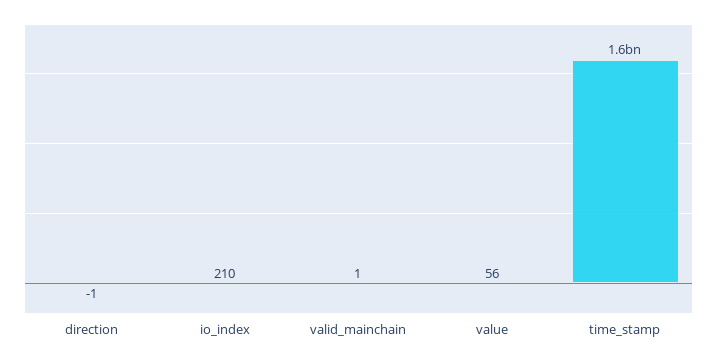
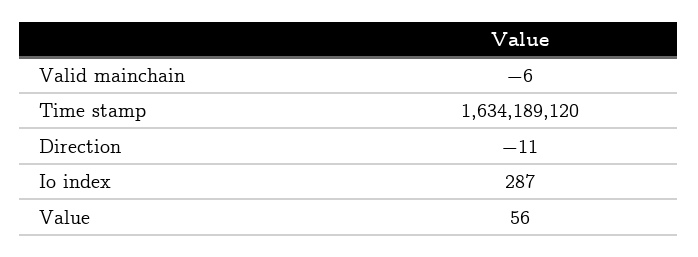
  {
-   "direction": -1,
+   "direction": -11,
-   "io_index": 210,
+   "io_index": 287,
-   "valid_mainchain": 1,
+   "valid_mainchain": -6,
    "value": 56,
    "time_stamp": 1634189120
  }

